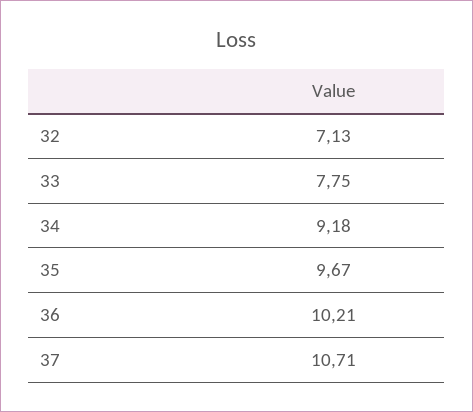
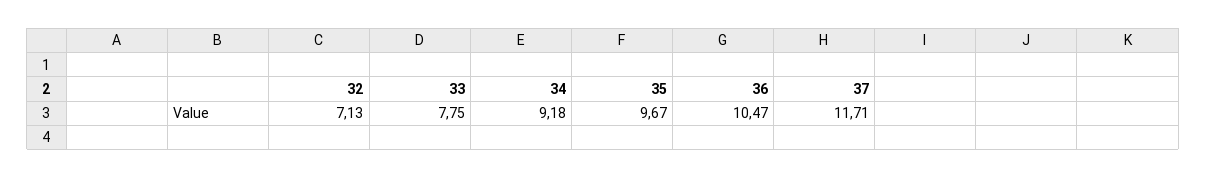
  {
    "32": 7.13,
    "33": 7.75,
    "34": 9.18,
    "35": 9.67,
-   "36": 10.21,
+   "36": 10.47,
-   "37": 10.71
+   "37": 11.71
  }

